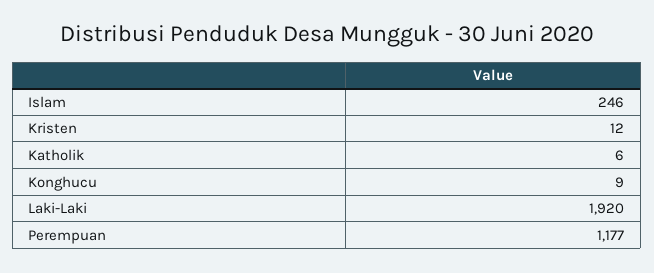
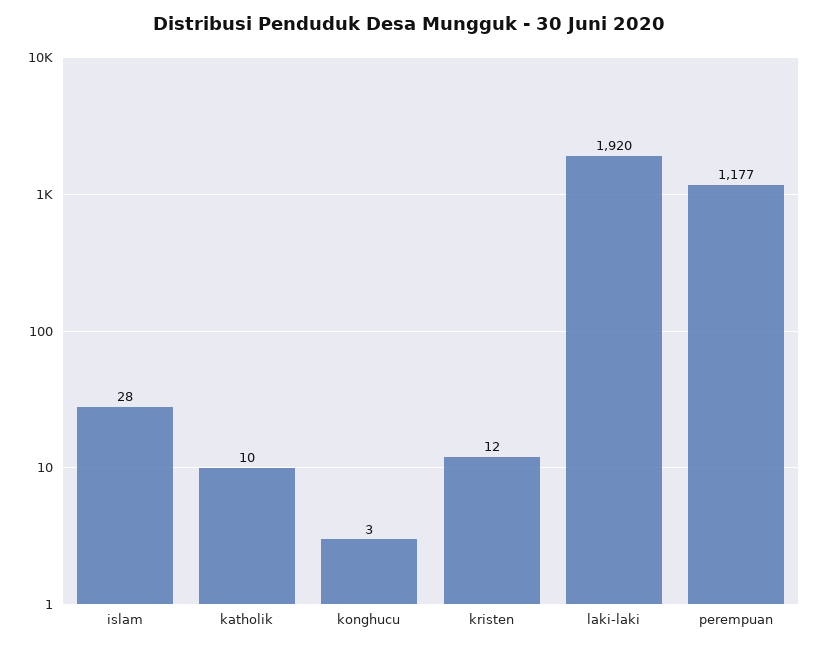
  {
-   "Islam": 246,
+   "Islam": 28,
    "Kristen": 12,
-   "Katholik": 6,
+   "Katholik": 10,
-   "Konghucu": 9,
+   "Konghucu": 3,
    "Laki-Laki": 1920,
    "Perempuan": 1177
  }

